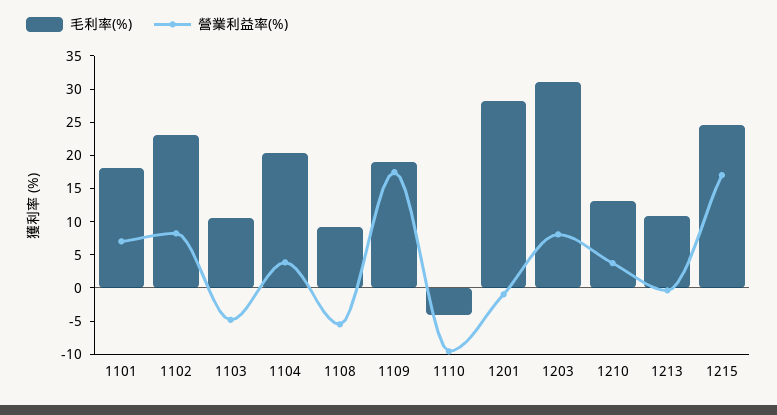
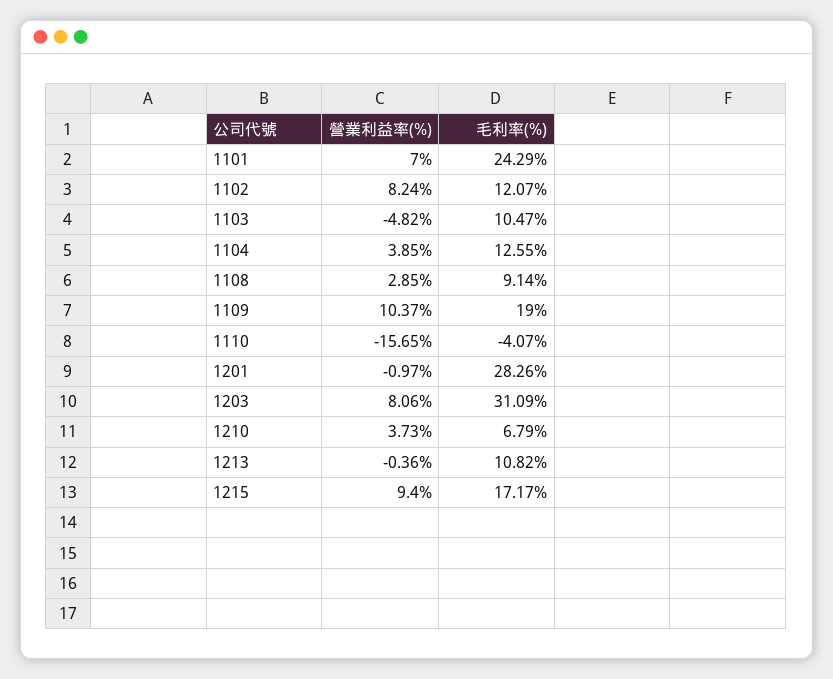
  {
    "毛利率(%)": {
-     "1101": 17.5,
+     "1101": 24.29,
-     "1102": 22.5,
+     "1102": 12.07,
      "1103": 10.47,
-     "1104": 20,
+     "1104": 12.55,
      "1108": 9.14,
      "1109": 19,
      "1110": -4.07,
      "1201": 28.26,
      "1203": 31.09,
-     "1210": 12.5,
+     "1210": 6.79,
      "1213": 10.82,
-     "1215": 25
+     "1215": 17.17
    },
    "營業利益率(%)": {
      "1101": 7,
      "1102": 8.24,
      "1103": -4.82,
      "1104": 3.85,
-     "1108": -5,
+     "1108": 2.85,
-     "1109": 17.5,
+     "1109": 10.37,
-     "1110": -10,
+     "1110": -15.65,
      "1201": -0.97,
      "1203": 8.06,
      "1210": 3.73,
      "1213": -0.36,
-     "1215": 17.5
+     "1215": 9.4
    }
  }

